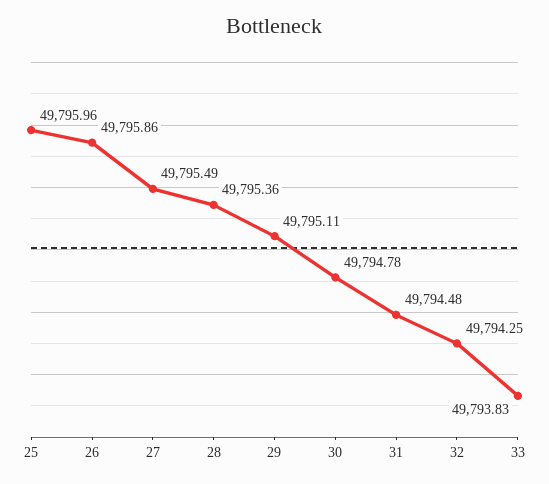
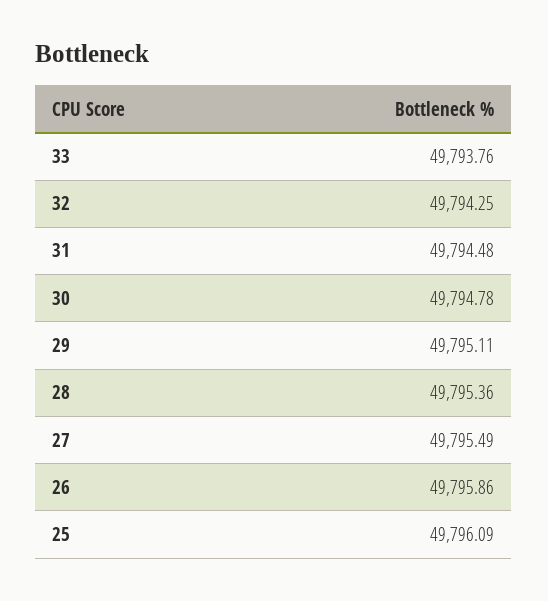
  {
-   "25": 49795.96,
+   "25": 49796.09,
    "26": 49795.86,
    "27": 49795.49,
    "28": 49795.36,
    "29": 49795.11,
    "30": 49794.78,
    "31": 49794.48,
    "32": 49794.25,
-   "33": 49793.83
+   "33": 49793.76
  }

